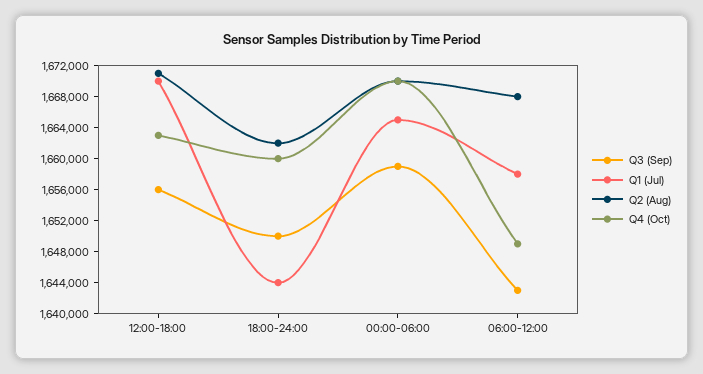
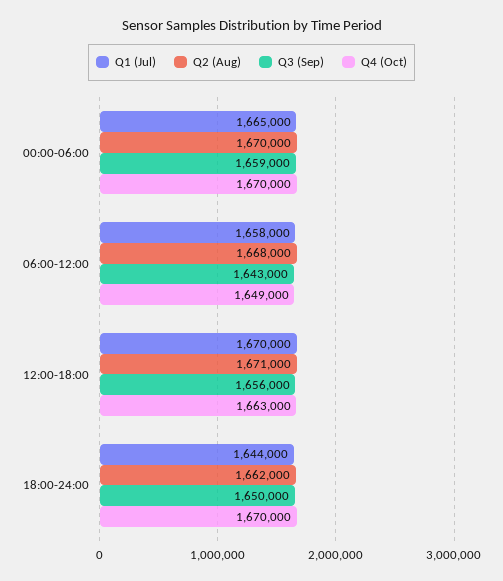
  {
    "Q3 (Sep)": {
      "12:00-18:00": 1656000,
      "18:00-24:00": 1650000,
      "00:00-06:00": 1659000,
      "06:00-12:00": 1643000
    },
    "Q1 (Jul)": {
      "12:00-18:00": 1670000,
      "18:00-24:00": 1644000,
      "00:00-06:00": 1665000,
      "06:00-12:00": 1658000
    },
    "Q2 (Aug)": {
      "12:00-18:00": 1671000,
      "18:00-24:00": 1662000,
      "00:00-06:00": 1670000,
      "06:00-12:00": 1668000
    },
    "Q4 (Oct)": {
      "12:00-18:00": 1663000,
-     "18:00-24:00": 1660000,
+     "18:00-24:00": 1670000,
      "00:00-06:00": 1670000,
      "06:00-12:00": 1649000
    }
  }

